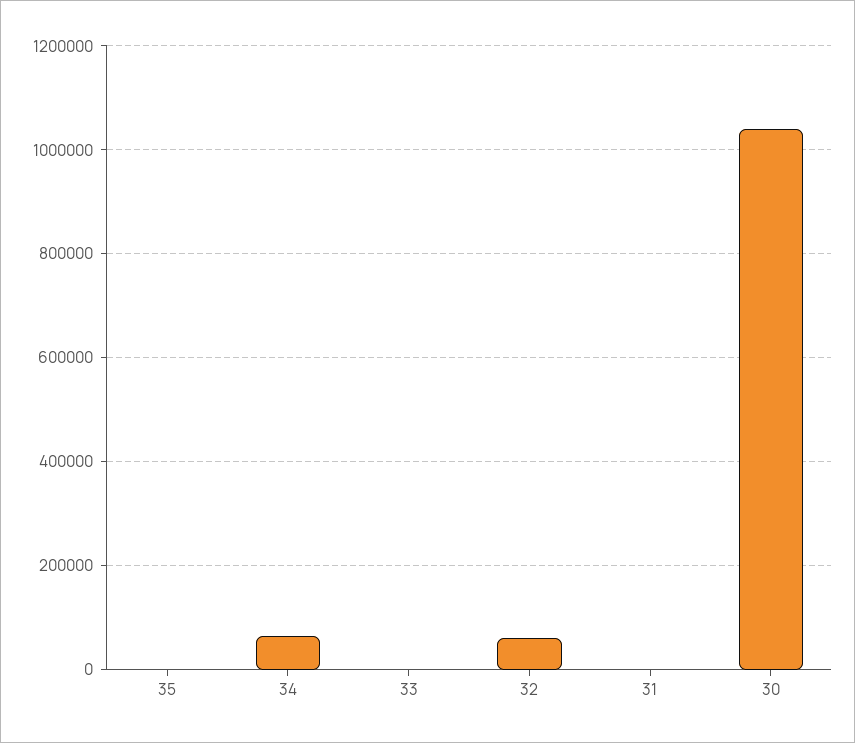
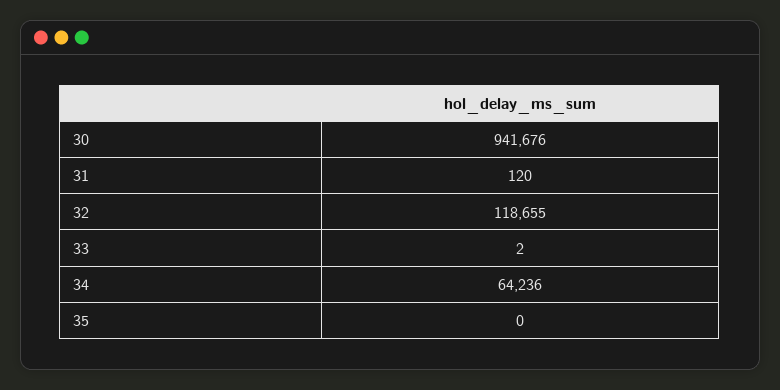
  {
    "35": 0,
    "34": 64236,
    "33": 2,
-   "32": 60000,
+   "32": 118655,
    "31": 120,
-   "30": 1040000
+   "30": 941676
  }

